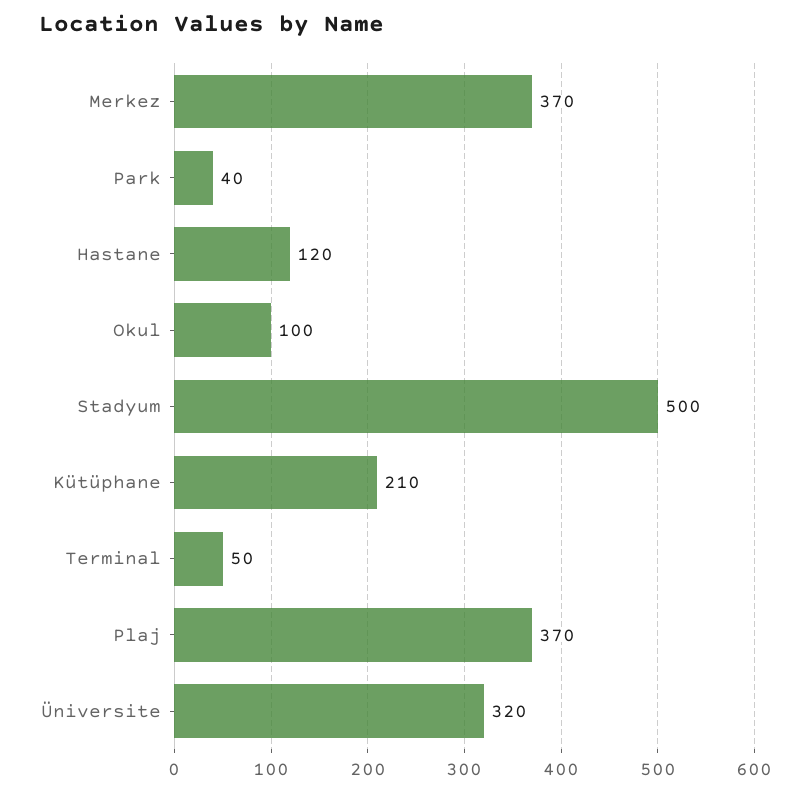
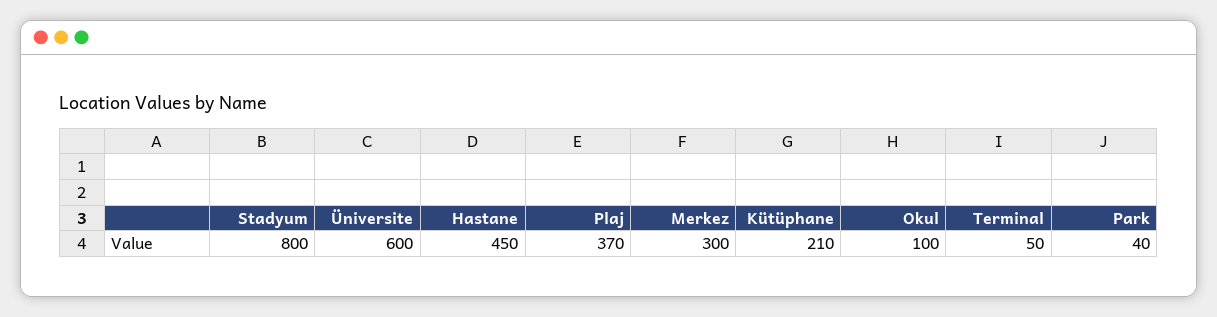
  {
-   "Merkez": 370,
+   "Merkez": 300,
    "Park": 40,
-   "Hastane": 120,
+   "Hastane": 450,
    "Okul": 100,
-   "Stadyum": 500,
+   "Stadyum": 800,
    "Kütüphane": 210,
    "Terminal": 50,
    "Plaj": 370,
-   "Üniversite": 320
+   "Üniversite": 600
  }

